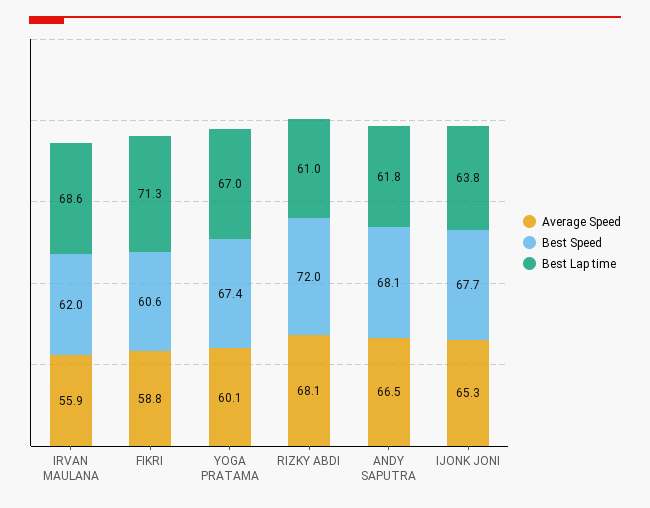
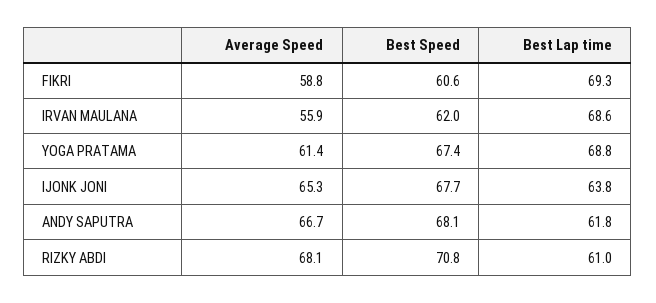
  {
    "Average Speed": {
      "IRVAN MAULANA": 55.9,
      "FIKRI": 58.8,
-     "YOGA PRATAMA": 60.1,
+     "YOGA PRATAMA": 61.4,
      "RIZKY ABDI": 68.1,
-     "ANDY SAPUTRA": 66.5,
+     "ANDY SAPUTRA": 66.7,
      "IJONK JONI": 65.3
    },
    "Best Speed": {
      "IRVAN MAULANA": 62,
      "FIKRI": 60.6,
      "YOGA PRATAMA": 67.4,
-     "RIZKY ABDI": 72,
+     "RIZKY ABDI": 70.8,
      "ANDY SAPUTRA": 68.1,
      "IJONK JONI": 67.7
    },
    "Best Lap time": {
      "IRVAN MAULANA": 68.6,
-     "FIKRI": 71.3,
+     "FIKRI": 69.3,
-     "YOGA PRATAMA": 67,
+     "YOGA PRATAMA": 68.8,
      "RIZKY ABDI": 61,
      "ANDY SAPUTRA": 61.8,
      "IJONK JONI": 63.8
    }
  }

